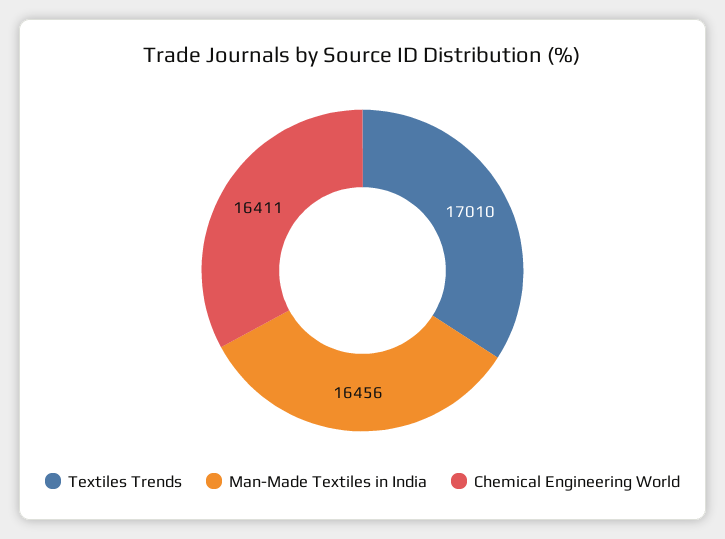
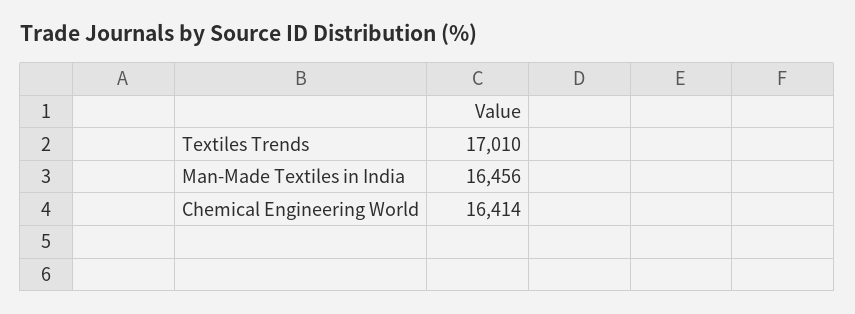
  {
    "Textiles Trends": 17010,
    "Man-Made Textiles in India": 16456,
-   "Chemical Engineering World": 16411
+   "Chemical Engineering World": 16414
  }

